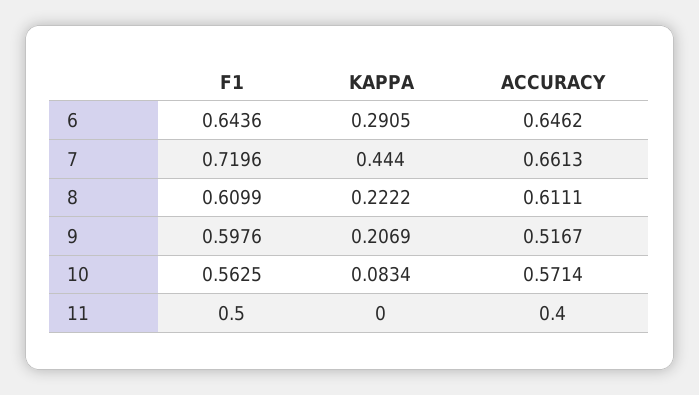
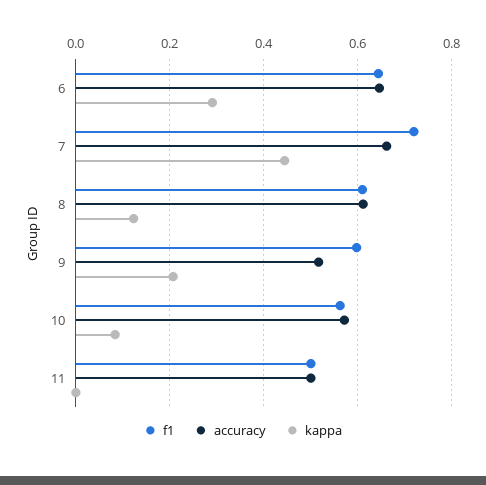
  {
    "F1": {
      "6": 0.6436,
      "7": 0.7196,
      "8": 0.6099,
      "9": 0.5976,
      "10": 0.5625,
      "11": 0.5
    },
    "KAPPA": {
      "6": 0.2905,
      "7": 0.444,
-     "8": 0.2222,
+     "8": 0.12,
      "9": 0.2069,
      "10": 0.0834,
      "11": 0
    },
    "ACCURACY": {
      "6": 0.6462,
      "7": 0.6613,
      "8": 0.6111,
      "9": 0.5167,
      "10": 0.5714,
-     "11": 0.4
+     "11": 0.5
    }
  }

